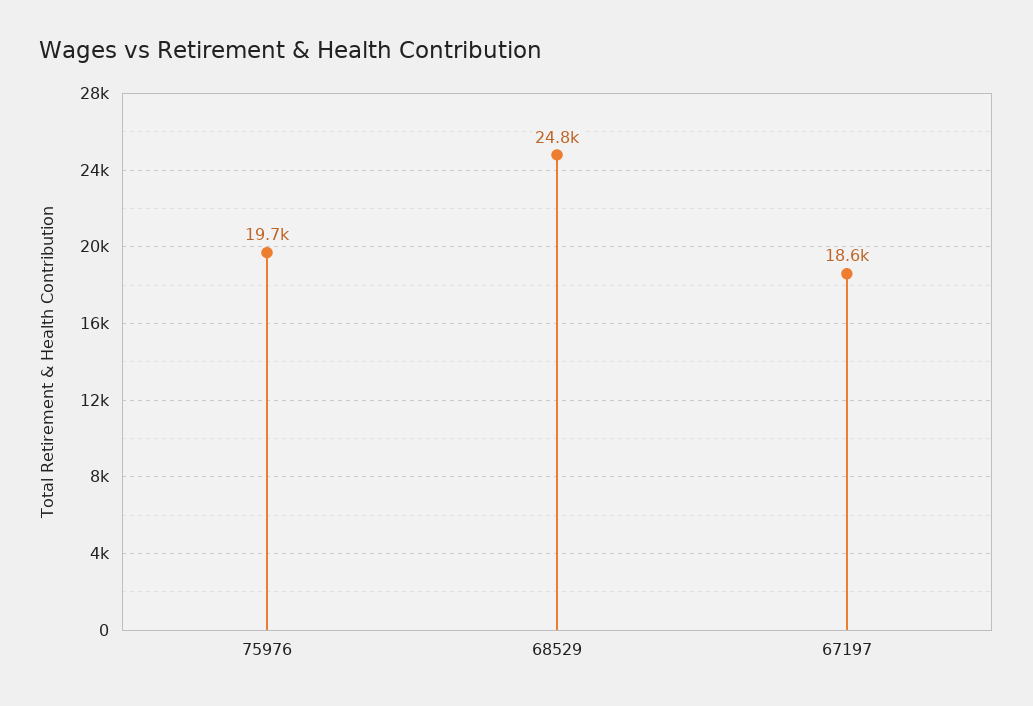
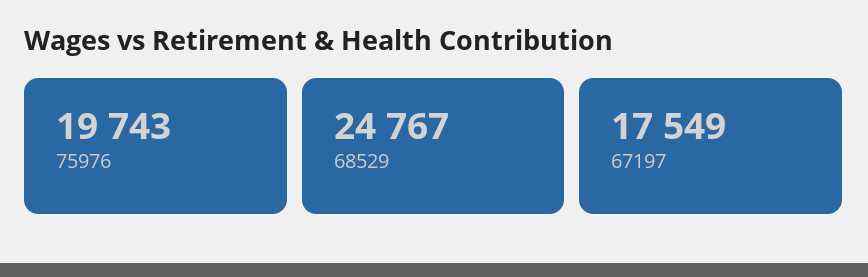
  {
    "75976": 19743,
    "68529": 24767,
-   "67197": 18600
+   "67197": 17549
  }

